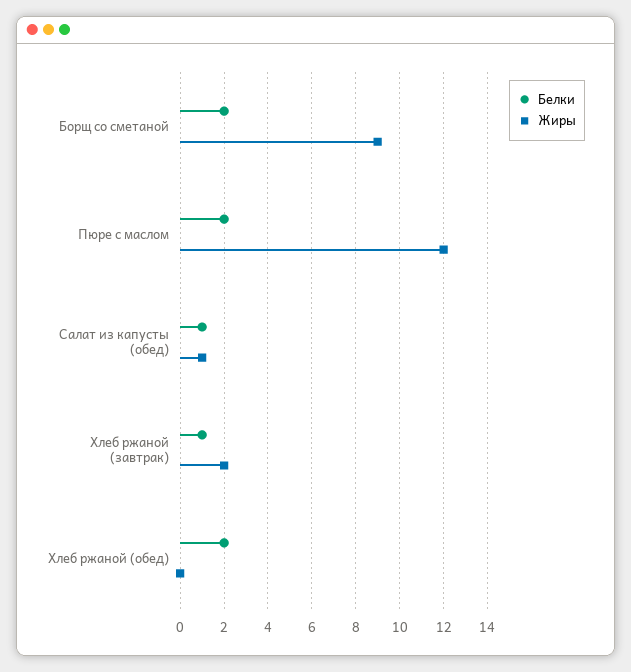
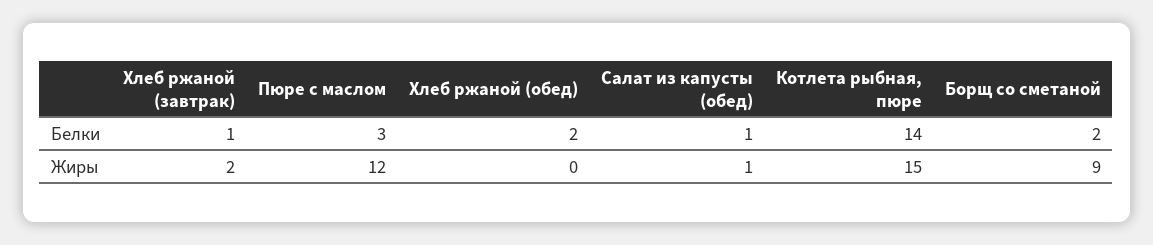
  {
    "Белки": {
      "Борщ со сметаной": 2,
-     "Пюре с маслом": 2,
+     "Пюре с маслом": 3,
      "Салат из капусты (обед)": 1,
      "Хлеб ржаной (завтрак)": 1,
-     "Хлеб ржаной (обед)": 2
+     "Хлеб ржаной (обед)": 2,
+     "Котлета рыбная, пюре": 14
    },
    "Жиры": {
      "Борщ со сметаной": 9,
      "Пюре с маслом": 12,
      "Салат из капусты (обед)": 1,
      "Хлеб ржаной (завтрак)": 2,
-     "Хлеб ржаной (обед)": 0
+     "Хлеб ржаной (обед)": 0,
+     "Котлета рыбная, пюре": 15
    }
  }

